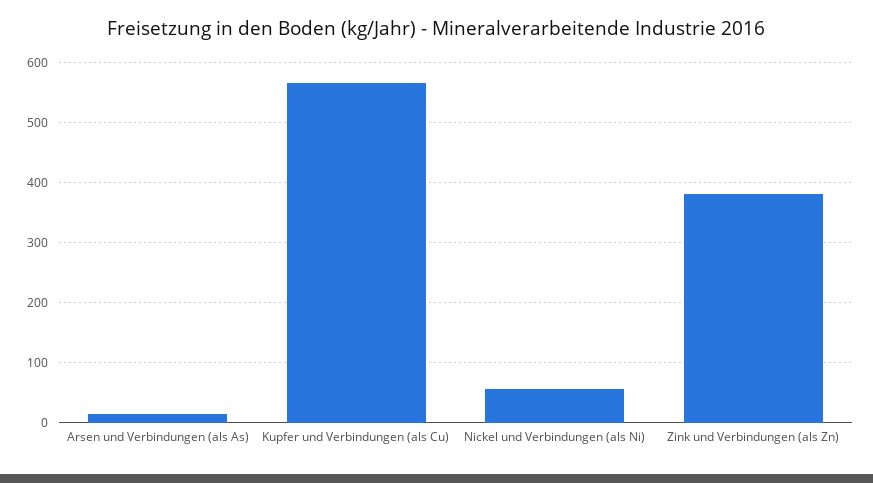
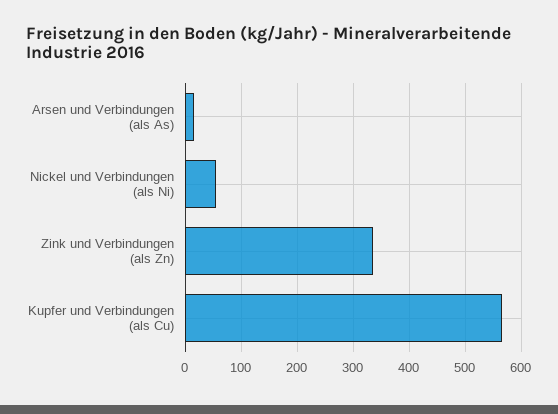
  {
    "Arsen und Verbindungen (als As)": 20,
    "Kupfer und Verbindungen (als Cu)": 560,
    "Nickel und Verbindungen (als Ni)": 60,
-   "Zink und Verbindungen (als Zn)": 380
+   "Zink und Verbindungen (als Zn)": 340
  }

